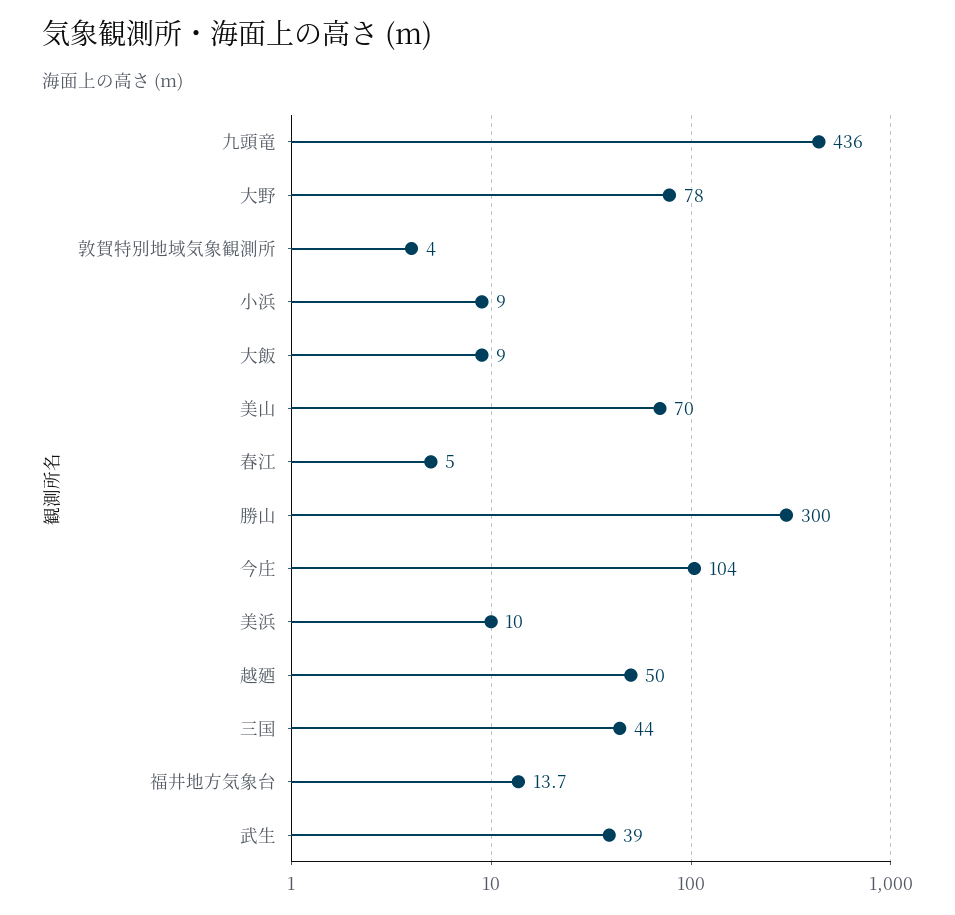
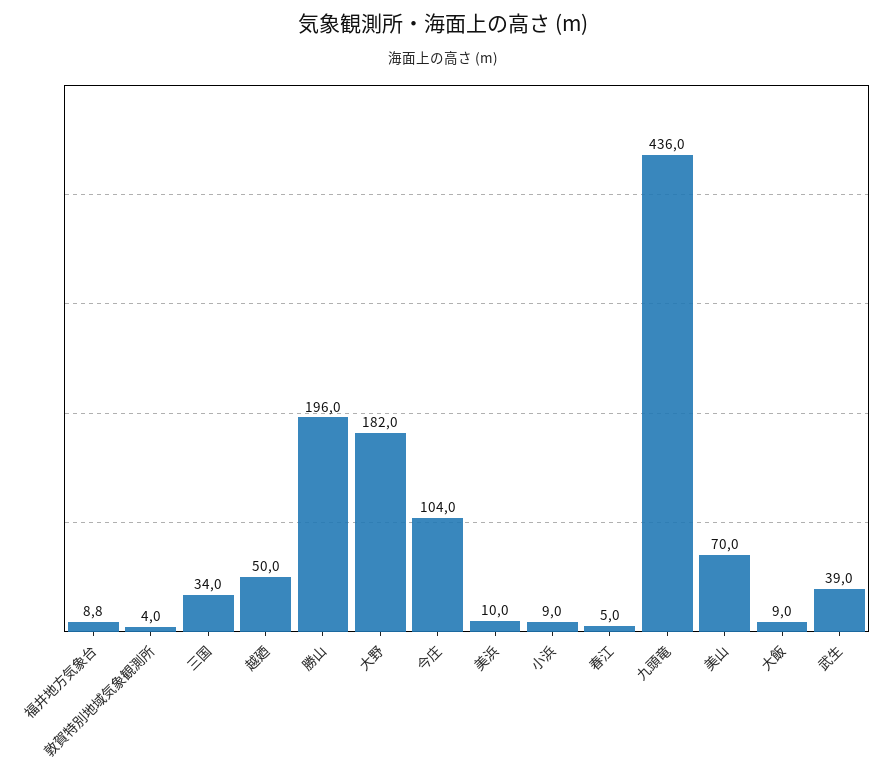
  {
    "九頭竜": 436,
-   "大野": 78,
+   "大野": 182,
    "敦賀特別地域気象観測所": 4,
    "小浜": 9,
    "大飯": 9,
    "美山": 70,
    "春江": 5,
-   "勝山": 300,
+   "勝山": 196,
    "今庄": 104,
    "美浜": 10,
    "越廼": 50,
-   "三国": 44,
+   "三国": 34,
-   "福井地方気象台": 13.7,
+   "福井地方気象台": 8.8,
    "武生": 39
  }

